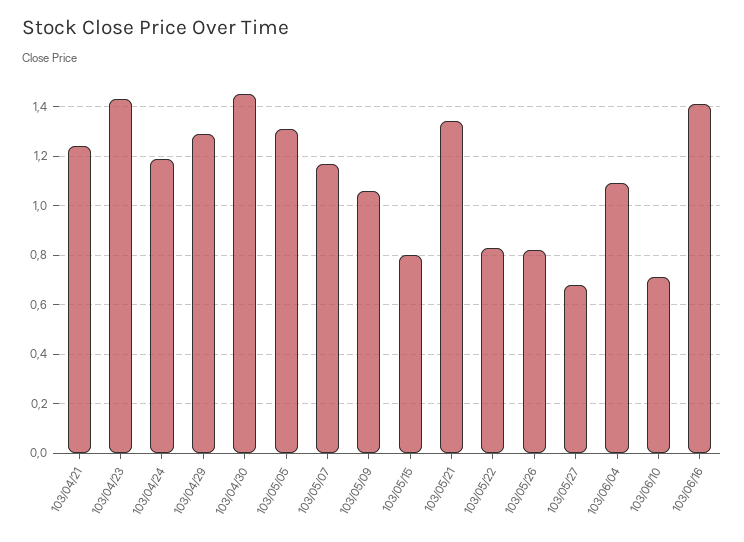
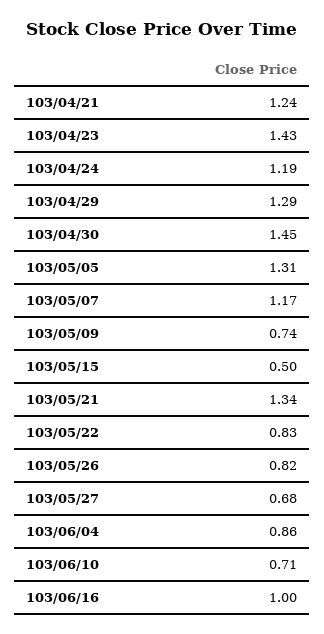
  {
    "103/04/21": 1.24,
    "103/04/23": 1.43,
    "103/04/24": 1.19,
    "103/04/29": 1.29,
    "103/04/30": 1.45,
    "103/05/05": 1.31,
    "103/05/07": 1.17,
-   "103/05/09": 1.05,
+   "103/05/09": 0.74,
-   "103/05/15": 0.8,
+   "103/05/15": 0.5,
    "103/05/21": 1.34,
    "103/05/22": 0.83,
    "103/05/26": 0.82,
    "103/05/27": 0.68,
-   "103/06/04": 1.1,
+   "103/06/04": 0.86,
    "103/06/10": 0.71,
-   "103/06/16": 1.4
+   "103/06/16": 1
  }

